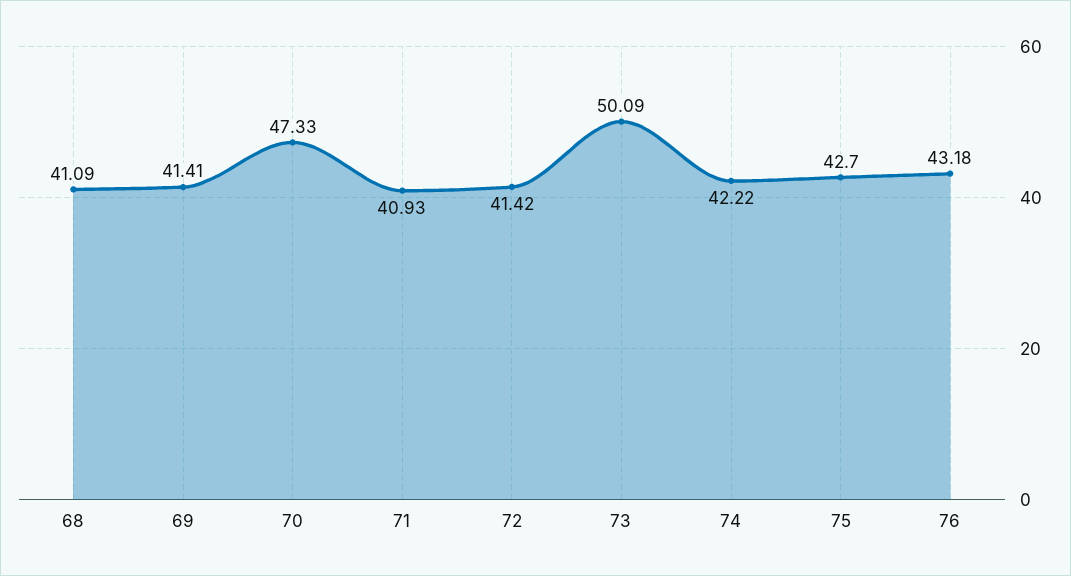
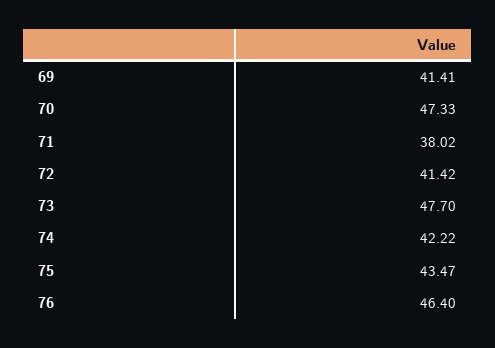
  {
-   "68": 41.09,
    "69": 41.41,
    "70": 47.33,
-   "71": 40.93,
+   "71": 38.02,
    "72": 41.42,
-   "73": 50.09,
+   "73": 47.7,
    "74": 42.22,
-   "75": 42.7,
+   "75": 43.47,
-   "76": 43.18
+   "76": 46.4
  }

